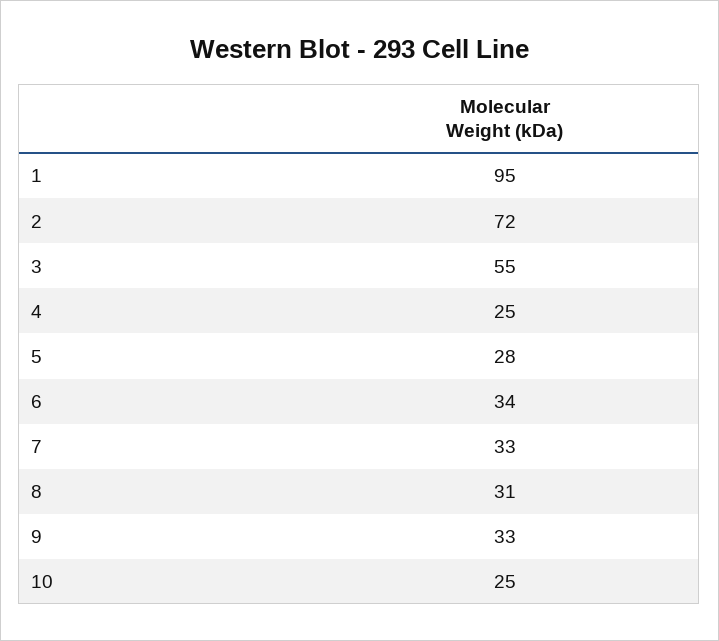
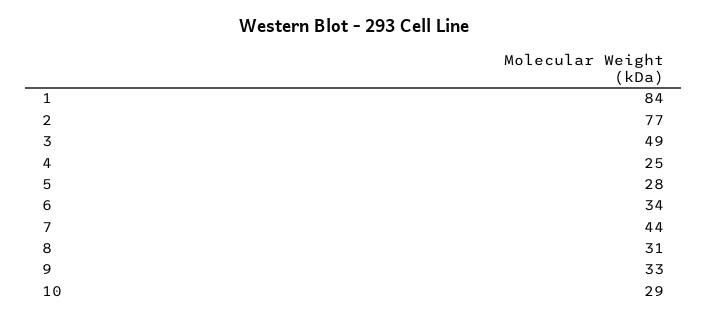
  {
-   "1": 95,
+   "1": 84,
-   "2": 72,
+   "2": 77,
-   "3": 55,
+   "3": 49,
    "4": 25,
    "5": 28,
    "6": 34,
-   "7": 33,
+   "7": 44,
    "8": 31,
    "9": 33,
-   "10": 25
+   "10": 29
  }

